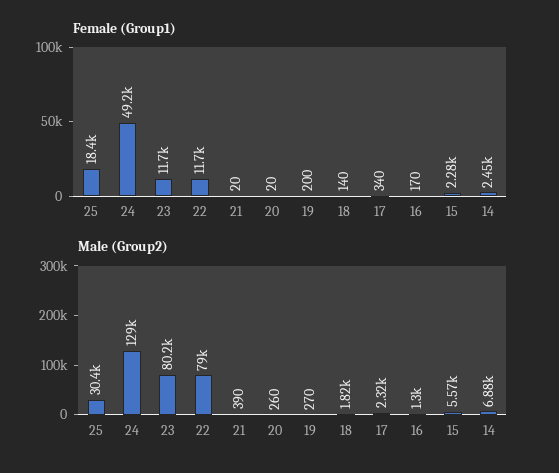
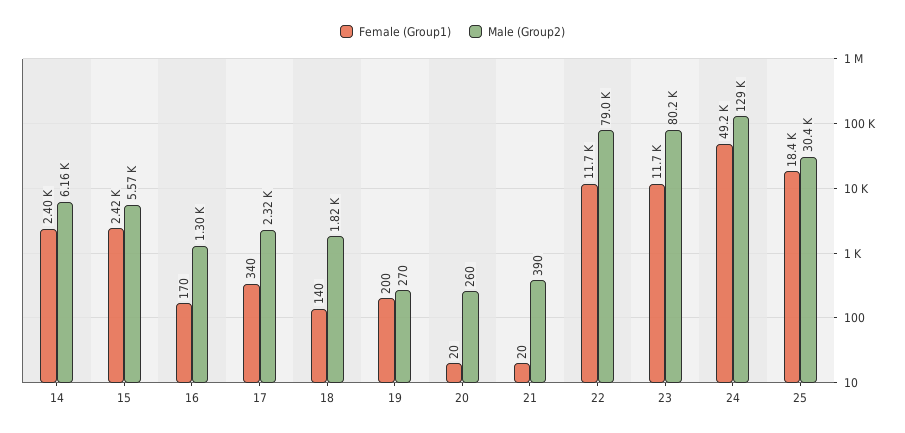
  {
    "Female (Group1)": {
      "25": 18400,
      "24": 49200,
      "23": 11700,
      "22": 11700,
      "21": 20,
      "20": 20,
      "19": 200,
      "18": 140,
      "17": 340,
      "16": 170,
-     "15": 2280,
+     "15": 2420,
-     "14": 2450
+     "14": 2400
    },
    "Male (Group2)": {
      "25": 30400,
      "24": 129000,
      "23": 80200,
      "22": 79000,
      "21": 390,
      "20": 260,
      "19": 270,
      "18": 1820,
      "17": 2320,
      "16": 1300,
      "15": 5570,
-     "14": 6880
+     "14": 6160
    }
  }

